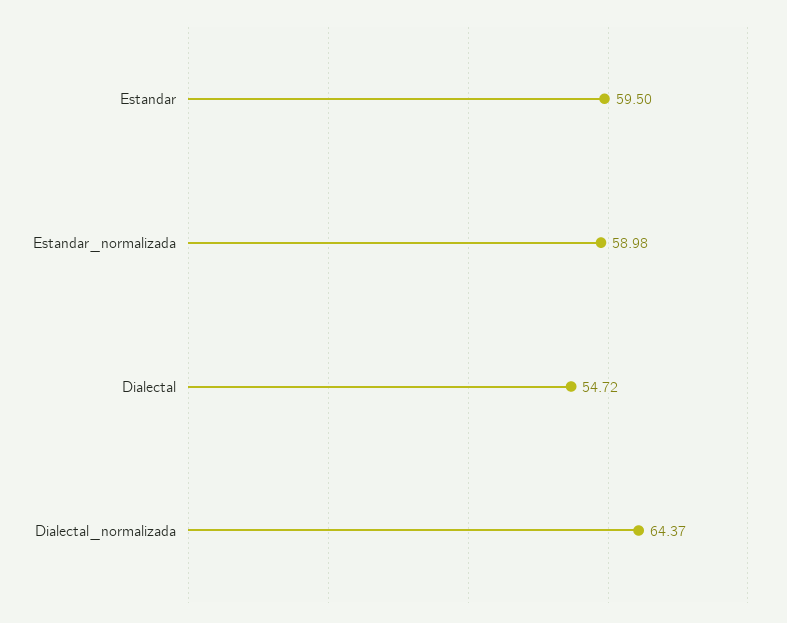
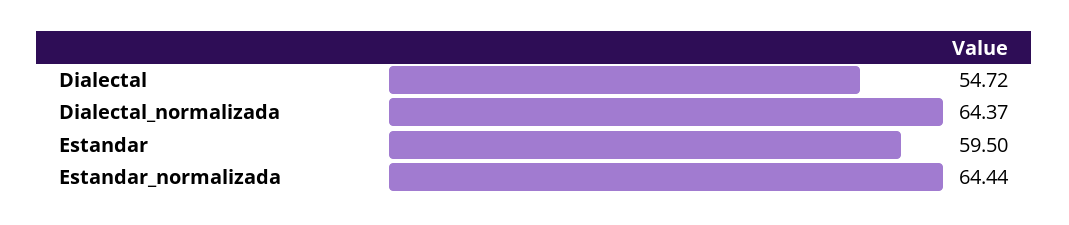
  {
    "Estandar": 59.5,
-   "Estandar_normalizada": 58.98,
+   "Estandar_normalizada": 64.44,
    "Dialectal": 54.72,
    "Dialectal_normalizada": 64.37
  }

